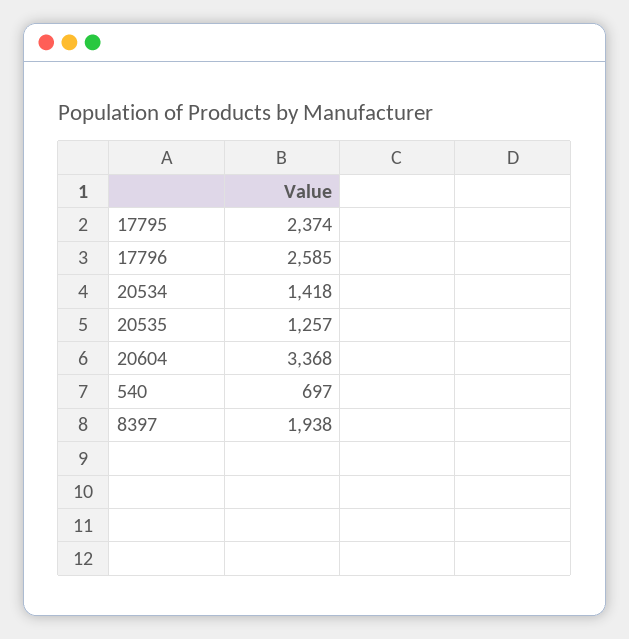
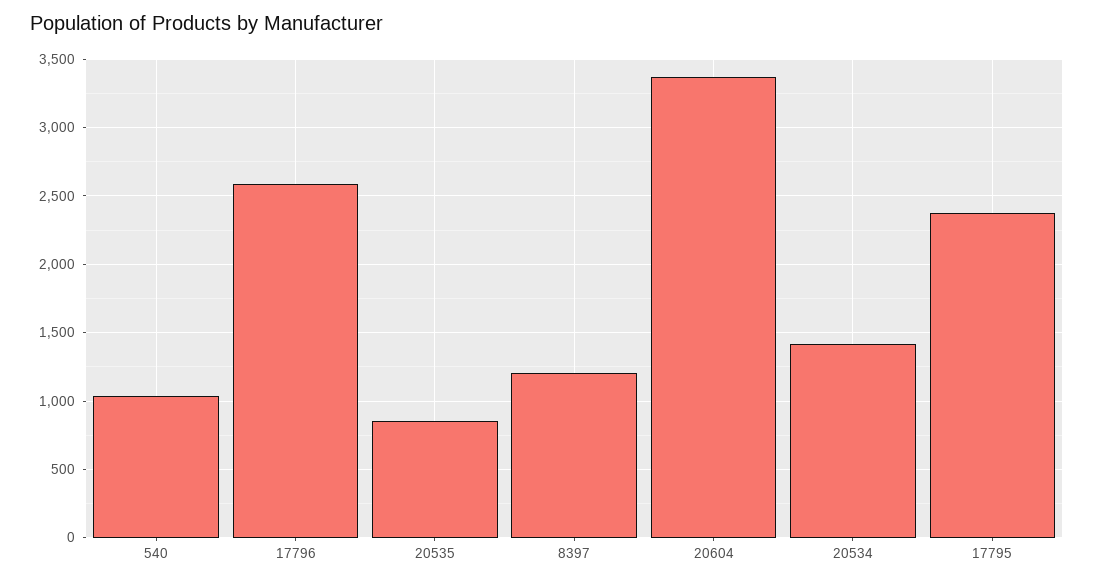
  {
    "17795": 2374,
    "17796": 2585,
    "20534": 1418,
-   "20535": 1257,
+   "20535": 850,
    "20604": 3368,
-   "540": 697,
+   "540": 1050,
-   "8397": 1938
+   "8397": 1200
  }

